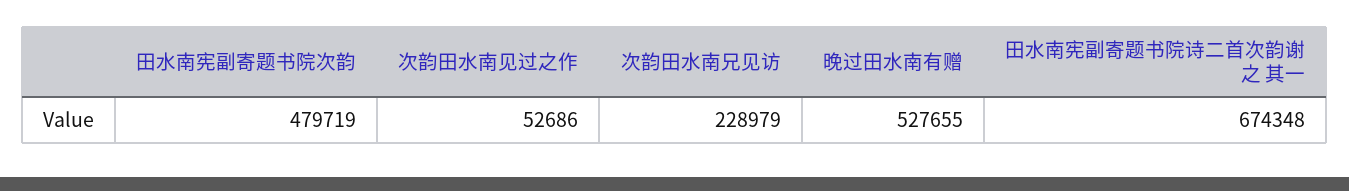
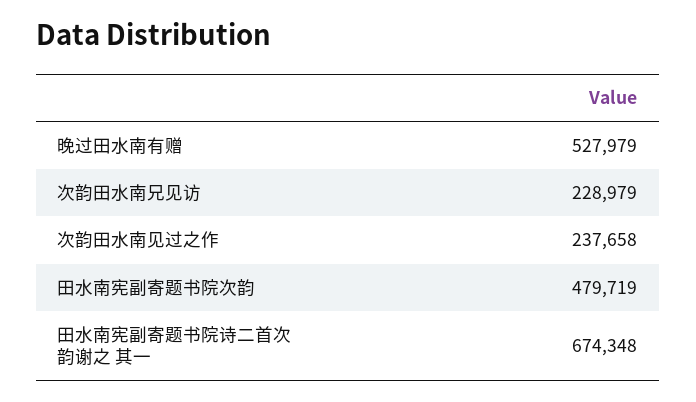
  {
    "田水南宪副寄题书院次韵": 479719,
-   "次韵田水南见过之作": 52686,
+   "次韵田水南见过之作": 237658,
    "次韵田水南兄见访": 228979,
-   "晚过田水南有赠": 527655,
+   "晚过田水南有赠": 527979,
    "田水南宪副寄题书院诗二首次韵谢之 其一": 674348
  }

